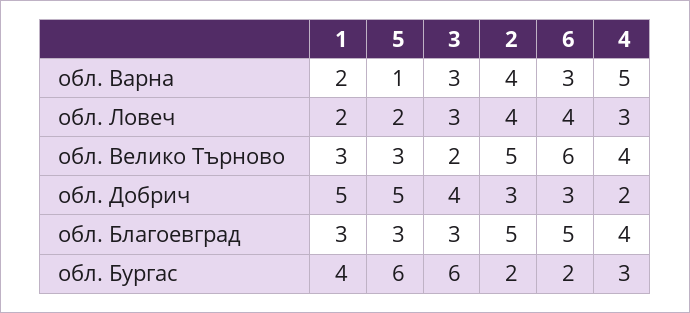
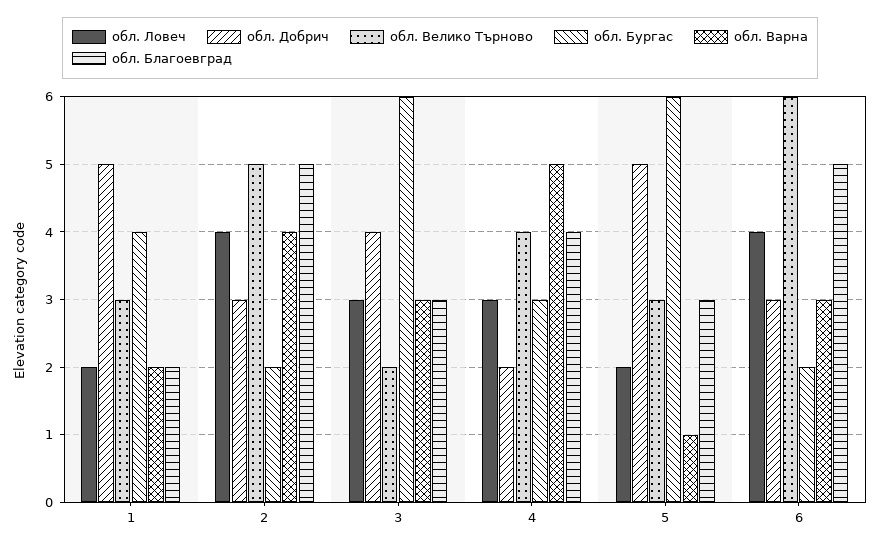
  {
    "обл. Варна": {
      "1": 2,
      "5": 1,
      "3": 3,
      "2": 4,
      "6": 3,
      "4": 5
    },
    "обл. Ловеч": {
      "1": 2,
      "5": 2,
      "3": 3,
      "2": 4,
      "6": 4,
      "4": 3
    },
    "обл. Велико Търново": {
      "1": 3,
      "5": 3,
      "3": 2,
      "2": 5,
      "6": 6,
      "4": 4
    },
    "обл. Добрич": {
      "1": 5,
      "5": 5,
      "3": 4,
      "2": 3,
      "6": 3,
      "4": 2
    },
    "обл. Благоевград": {
-     "1": 3,
+     "1": 2,
      "5": 3,
      "3": 3,
      "2": 5,
      "6": 5,
      "4": 4
    },
    "обл. Бургас": {
      "1": 4,
      "5": 6,
      "3": 6,
      "2": 2,
      "6": 2,
      "4": 3
    }
  }

